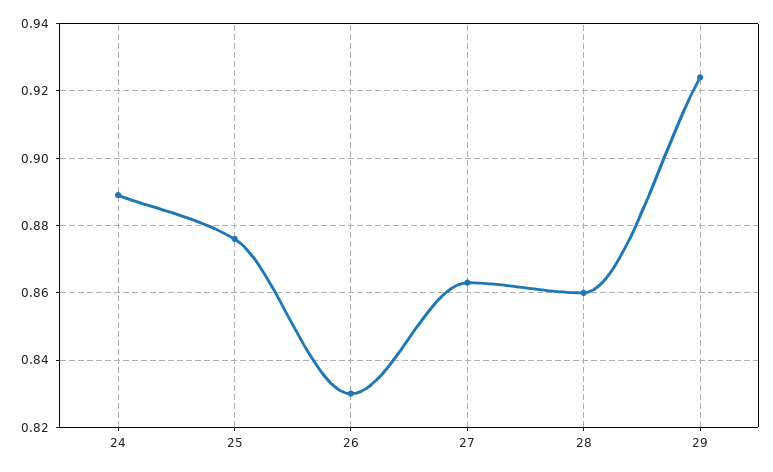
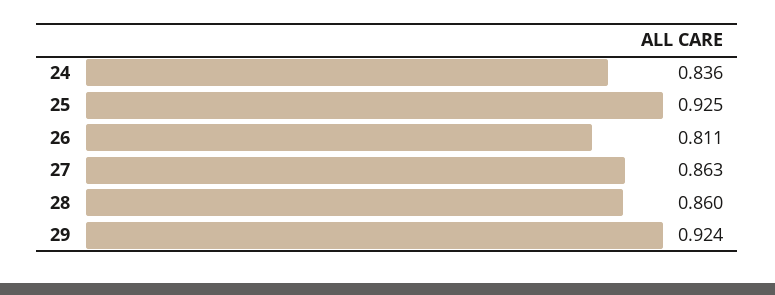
  {
-   "24": 0.89,
+   "24": 0.836,
-   "25": 0.875,
+   "25": 0.925,
-   "26": 0.83,
+   "26": 0.811,
    "27": 0.863,
    "28": 0.86,
    "29": 0.924
  }

